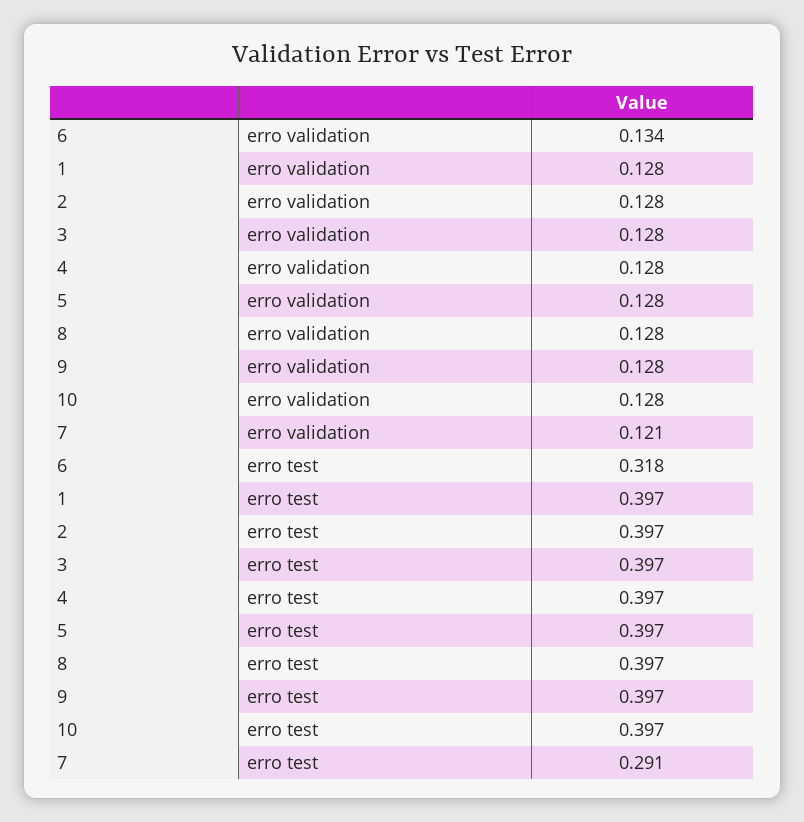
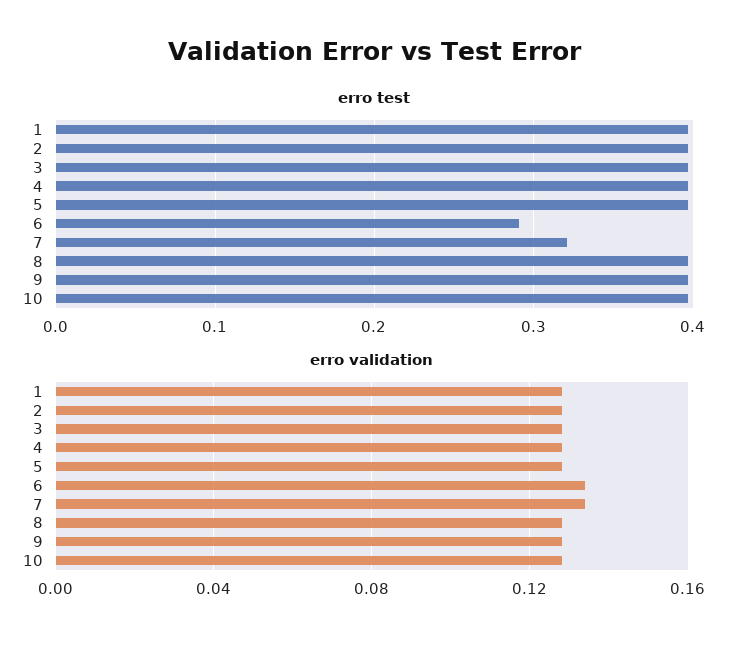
  {
    "erro validation": {
      "6": 0.134,
      "1": 0.128,
      "2": 0.128,
      "3": 0.128,
      "4": 0.128,
      "5": 0.128,
      "8": 0.128,
      "9": 0.128,
      "10": 0.128,
-     "7": 0.121
+     "7": 0.135
    },
    "erro test": {
-     "6": 0.318,
+     "6": 0.29,
      "1": 0.397,
      "2": 0.397,
      "3": 0.397,
      "4": 0.397,
      "5": 0.397,
      "8": 0.397,
      "9": 0.397,
      "10": 0.397,
-     "7": 0.291
+     "7": 0.32
    }
  }

